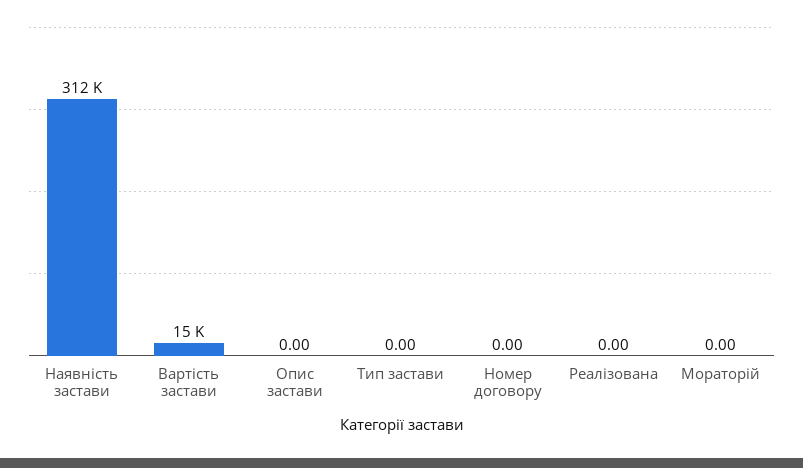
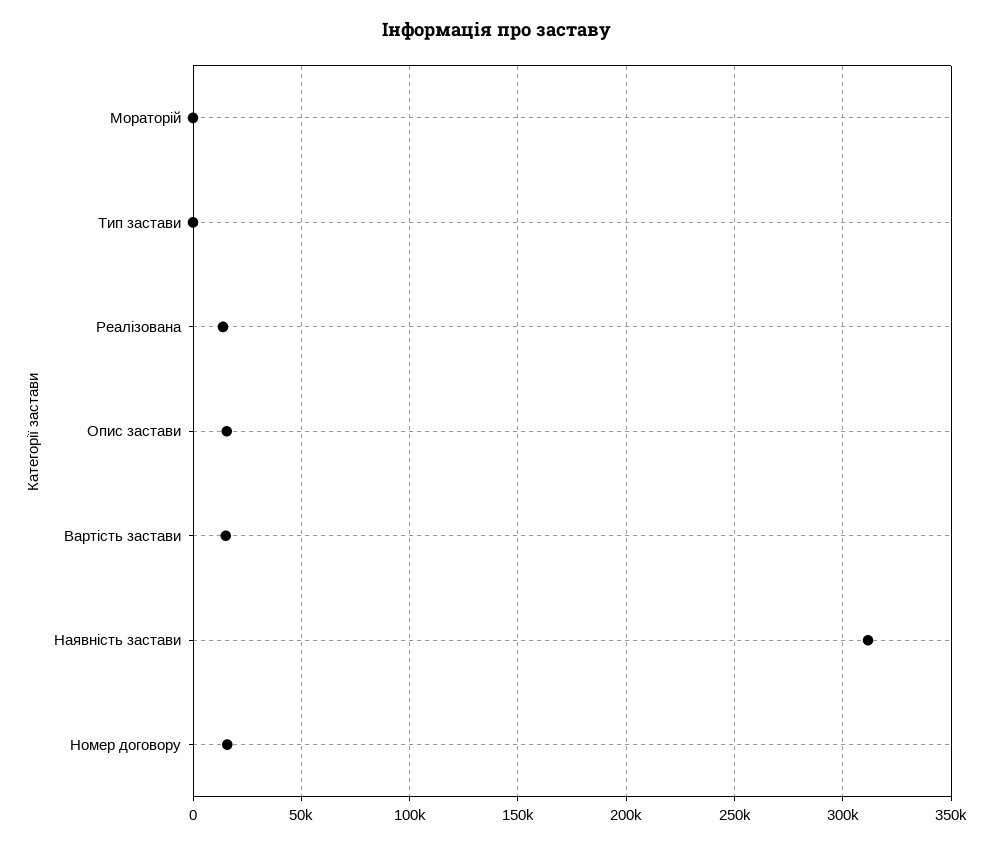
  {
    "Наявність застави": 312000,
    "Вартість застави": 15000,
-   "Опис застави": 0,
+   "Опис застави": 15000,
    "Тип застави": 0,
-   "Номер договору": 0,
+   "Номер договору": 15000,
-   "Реалізована": 0,
+   "Реалізована": 15000,
    "Мораторій": 0
  }

